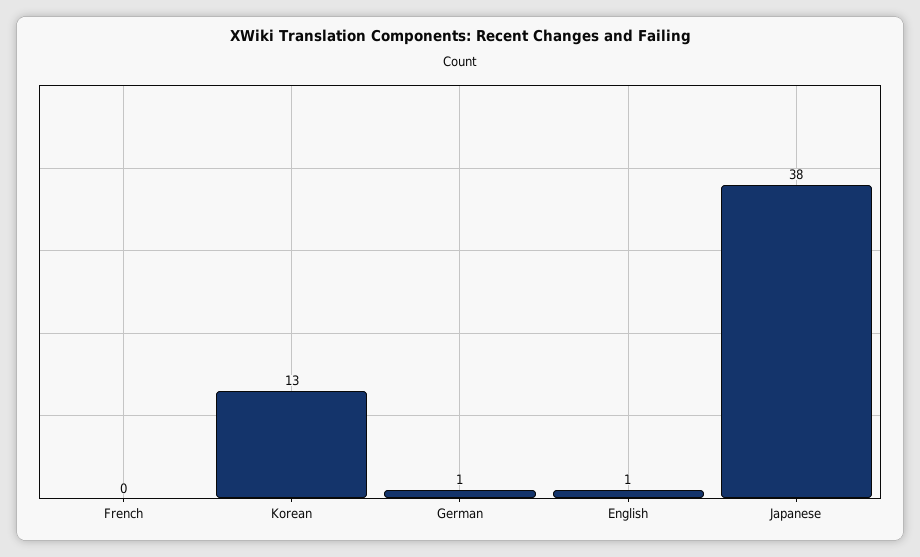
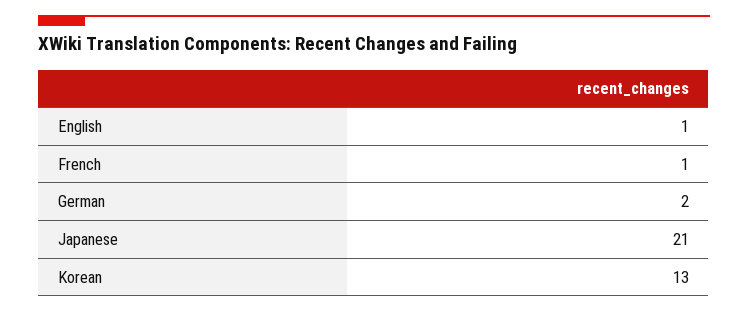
  {
-   "French": 0,
+   "French": 1,
    "Korean": 13,
-   "German": 1,
+   "German": 2,
    "English": 1,
-   "Japanese": 38
+   "Japanese": 21
  }

